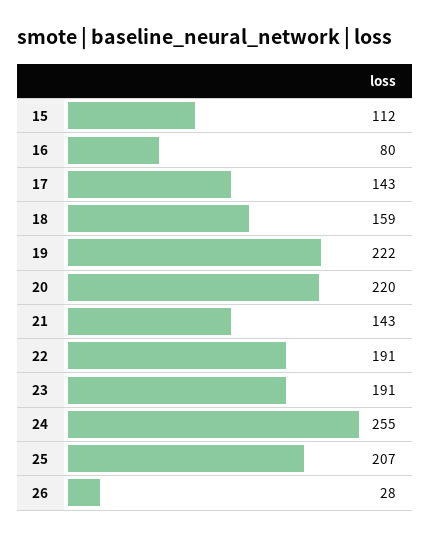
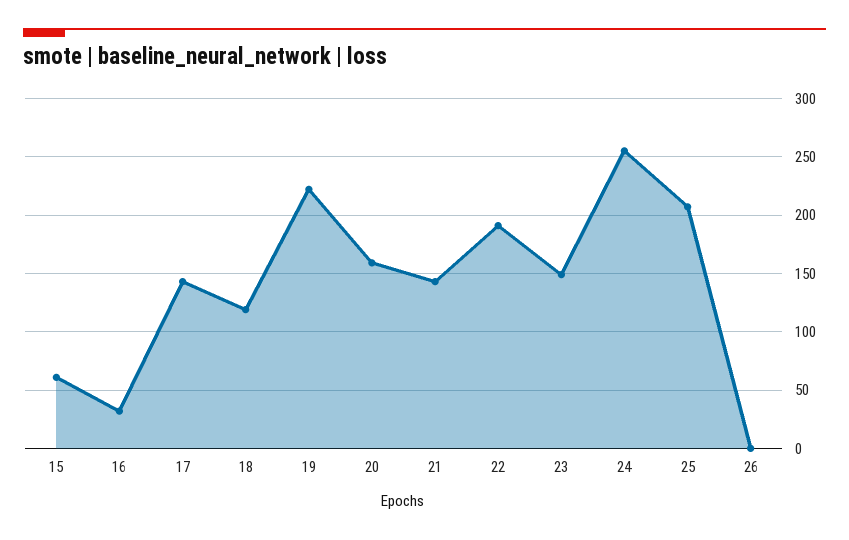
  {
-   "15": 112,
+   "15": 60,
-   "16": 80,
+   "16": 30,
    "17": 143,
-   "18": 159,
+   "18": 120,
    "19": 222,
-   "20": 220,
+   "20": 160,
    "21": 143,
    "22": 191,
-   "23": 191,
+   "23": 150,
    "24": 255,
    "25": 207,
-   "26": 28
+   "26": 0
  }

